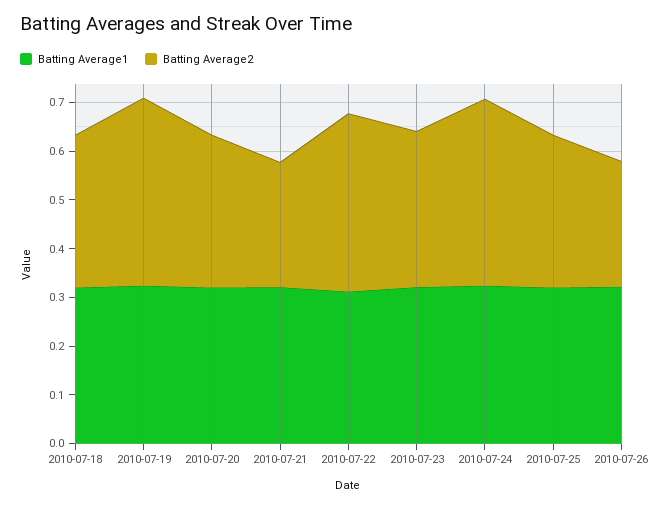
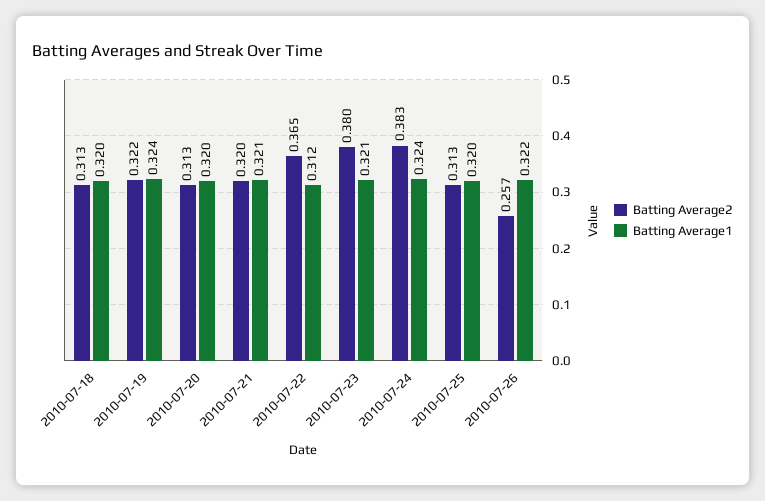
  {
    "Batting Average1": {
      "2010-07-18": 0.32,
      "2010-07-19": 0.324,
      "2010-07-20": 0.32,
      "2010-07-21": 0.321,
      "2010-07-22": 0.312,
      "2010-07-23": 0.321,
      "2010-07-24": 0.324,
      "2010-07-25": 0.32,
      "2010-07-26": 0.322
    },
    "Batting Average2": {
      "2010-07-18": 0.313,
-     "2010-07-19": 0.38,
+     "2010-07-19": 0.322,
      "2010-07-20": 0.313,
-     "2010-07-21": 0.26,
+     "2010-07-21": 0.32,
      "2010-07-22": 0.365,
-     "2010-07-23": 0.32,
+     "2010-07-23": 0.38,
      "2010-07-24": 0.383,
      "2010-07-25": 0.313,
      "2010-07-26": 0.257
    }
  }

